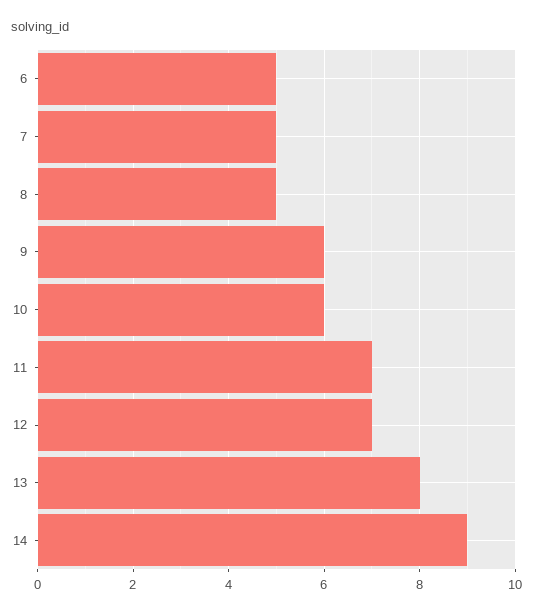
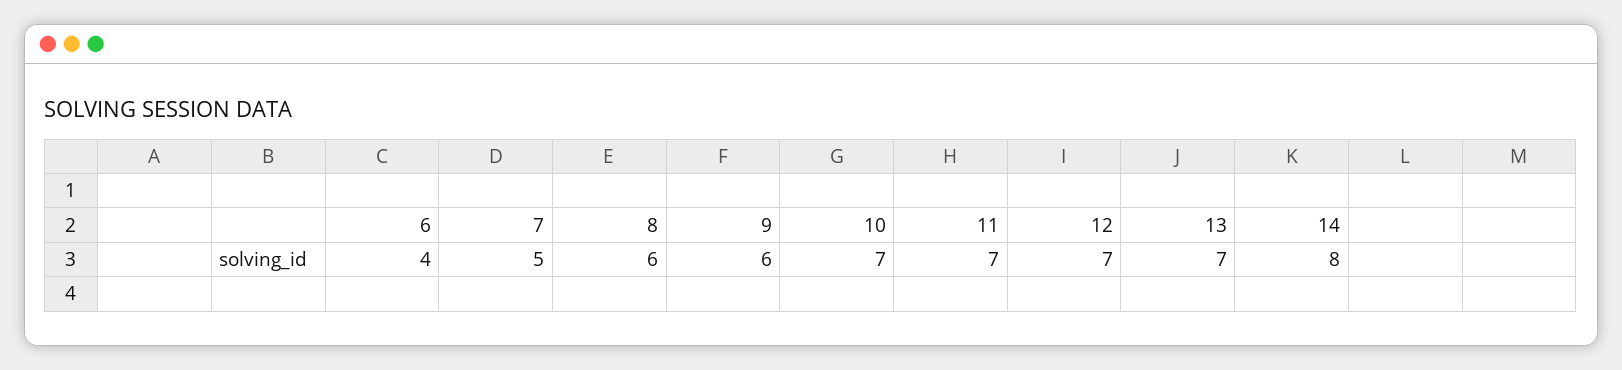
  {
-   "6": 5,
+   "6": 4,
    "7": 5,
-   "8": 5,
+   "8": 6,
    "9": 6,
-   "10": 6,
+   "10": 7,
    "11": 7,
    "12": 7,
-   "13": 8,
+   "13": 7,
-   "14": 9
+   "14": 8
  }

